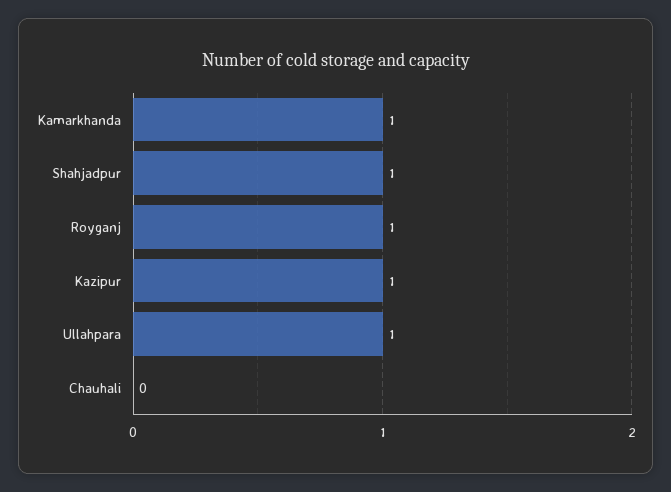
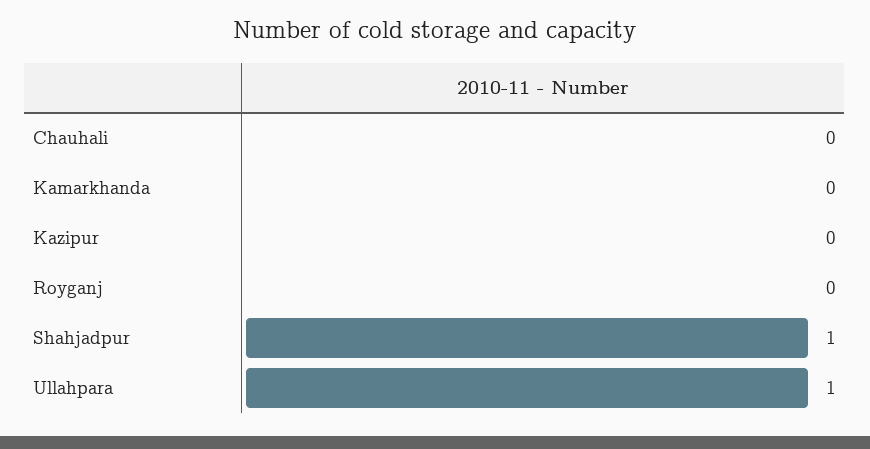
  {
-   "Kamarkhanda": 1,
+   "Kamarkhanda": 0,
    "Shahjadpur": 1,
-   "Royganj": 1,
+   "Royganj": 0,
-   "Kazipur": 1,
+   "Kazipur": 0,
    "Ullahpara": 1,
    "Chauhali": 0
  }

